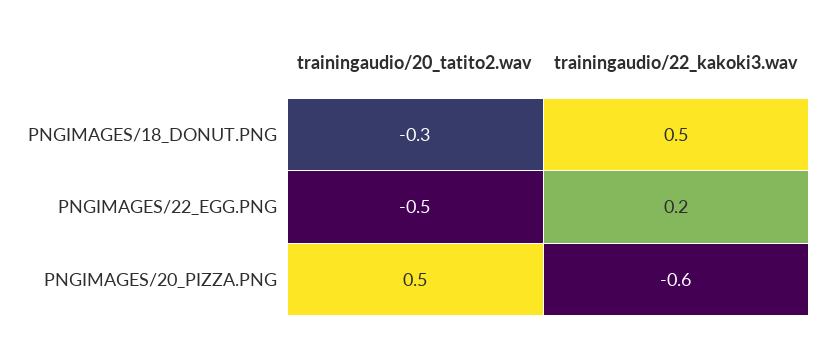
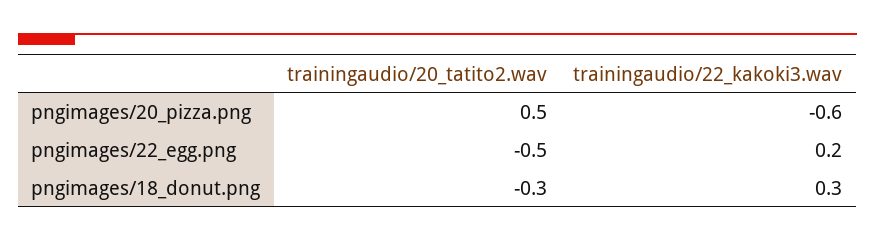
  {
    "trainingaudio/20_tatito2.wav": {
      "PNGIMAGES/18_DONUT.PNG": -0.3,
      "PNGIMAGES/22_EGG.PNG": -0.5,
      "PNGIMAGES/20_PIZZA.PNG": 0.5
    },
    "trainingaudio/22_kakoki3.wav": {
-     "PNGIMAGES/18_DONUT.PNG": 0.5,
+     "PNGIMAGES/18_DONUT.PNG": 0.3,
      "PNGIMAGES/22_EGG.PNG": 0.2,
      "PNGIMAGES/20_PIZZA.PNG": -0.6
    }
  }

